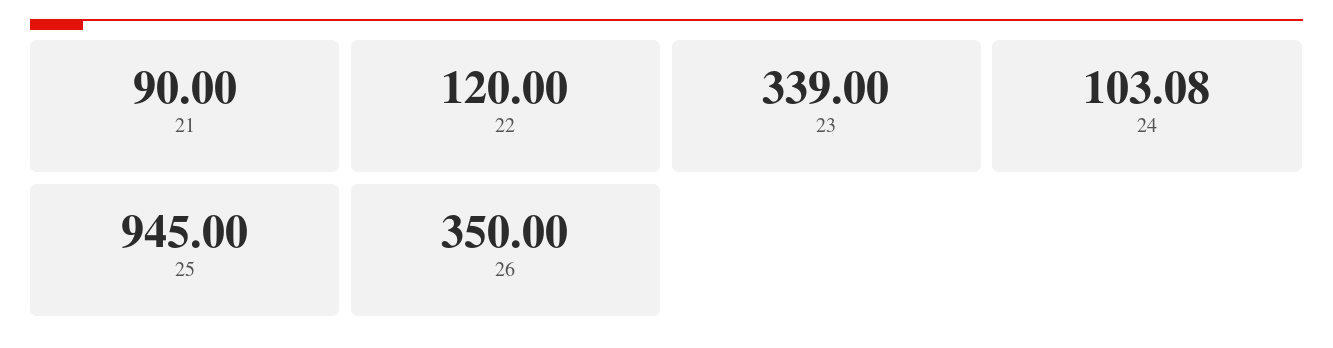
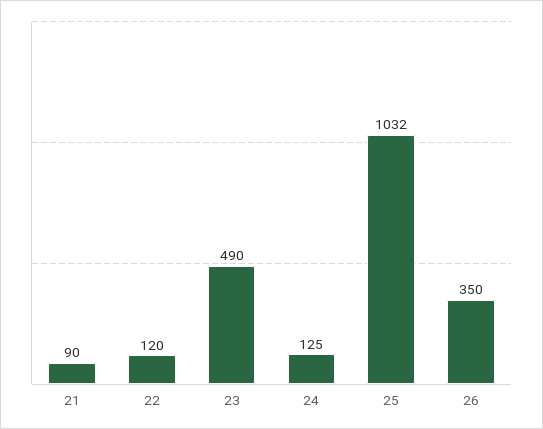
  {
    "21": 90,
    "22": 120,
-   "23": 339,
+   "23": 490,
-   "24": 103.08,
+   "24": 125,
-   "25": 945,
+   "25": 1032,
    "26": 350
  }

